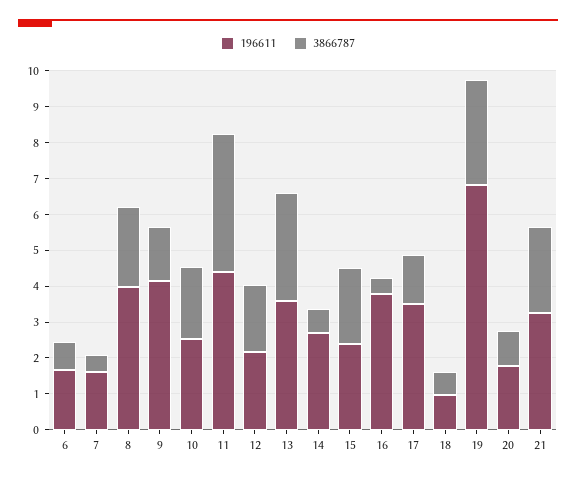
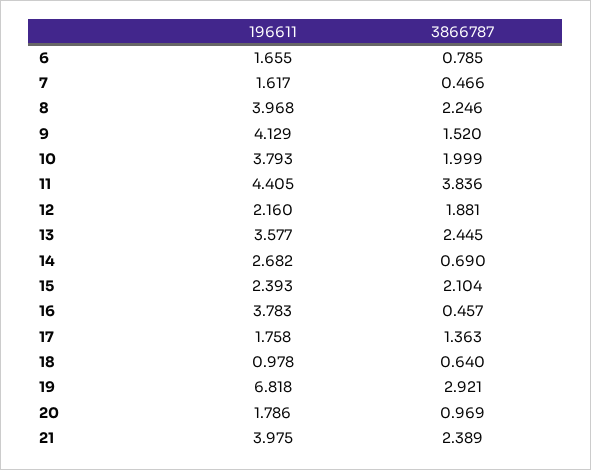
  {
    "196611": {
      "6": 1.655,
      "7": 1.617,
      "8": 3.968,
      "9": 4.129,
-     "10": 2.5,
+     "10": 3.793,
      "11": 4.405,
      "12": 2.16,
      "13": 3.577,
      "14": 2.682,
      "15": 2.393,
      "16": 3.783,
-     "17": 3.5,
+     "17": 1.758,
      "18": 0.978,
      "19": 6.818,
      "20": 1.786,
-     "21": 3.25
+     "21": 3.975
    },
    "3866787": {
      "6": 0.785,
      "7": 0.466,
      "8": 2.246,
      "9": 1.52,
      "10": 1.999,
      "11": 3.836,
      "12": 1.881,
-     "13": 3,
+     "13": 2.445,
      "14": 0.69,
      "15": 2.104,
      "16": 0.457,
      "17": 1.363,
      "18": 0.64,
      "19": 2.921,
      "20": 0.969,
      "21": 2.389
    }
  }

